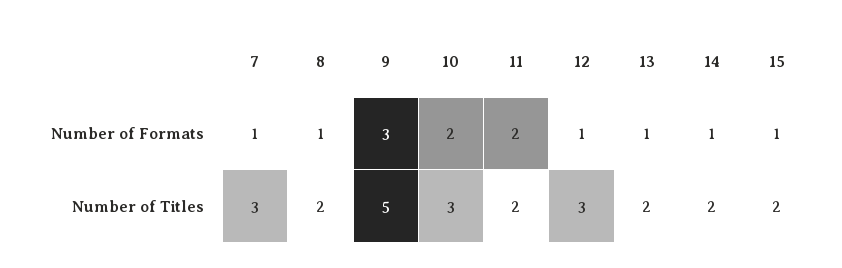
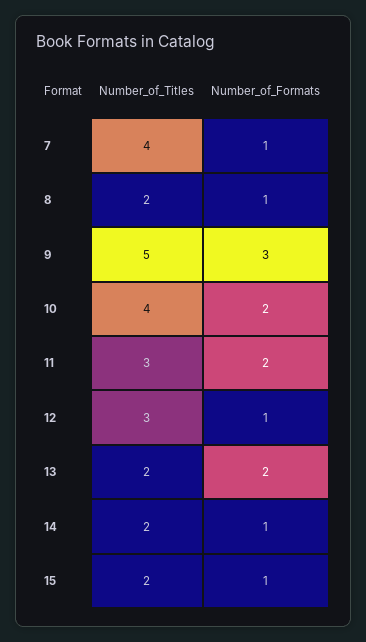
  {
    "7": {
      "Number of Formats": 1,
-     "Number of Titles": 3
+     "Number of Titles": 4
    },
    "8": {
      "Number of Formats": 1,
      "Number of Titles": 2
    },
    "9": {
      "Number of Formats": 3,
      "Number of Titles": 5
    },
    "10": {
      "Number of Formats": 2,
-     "Number of Titles": 3
+     "Number of Titles": 4
    },
    "11": {
      "Number of Formats": 2,
-     "Number of Titles": 2
+     "Number of Titles": 3
    },
    "12": {
      "Number of Formats": 1,
      "Number of Titles": 3
    },
    "13": {
-     "Number of Formats": 1,
+     "Number of Formats": 2,
      "Number of Titles": 2
    },
    "14": {
      "Number of Formats": 1,
      "Number of Titles": 2
    },
    "15": {
      "Number of Formats": 1,
      "Number of Titles": 2
    }
  }

